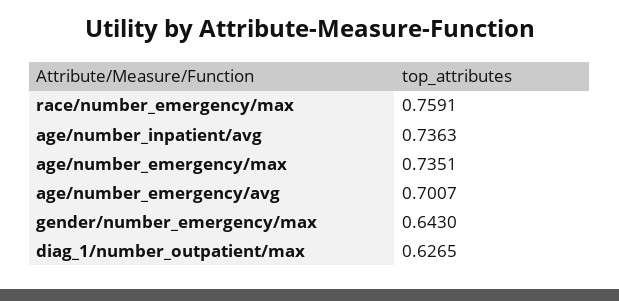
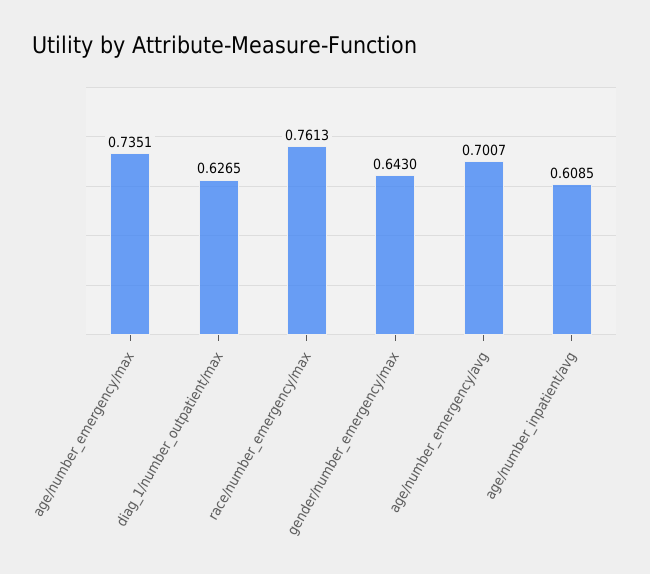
  {
-   "race/number_emergency/max": 0.7591,
+   "race/number_emergency/max": 0.7613,
-   "age/number_inpatient/avg": 0.7363,
+   "age/number_inpatient/avg": 0.6085,
    "age/number_emergency/max": 0.7351,
    "age/number_emergency/avg": 0.7007,
    "gender/number_emergency/max": 0.643,
    "diag_1/number_outpatient/max": 0.6265
  }

